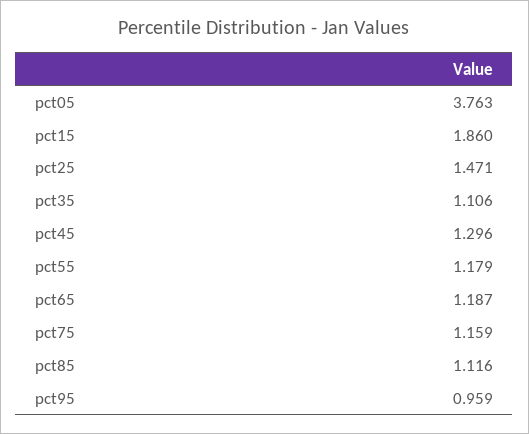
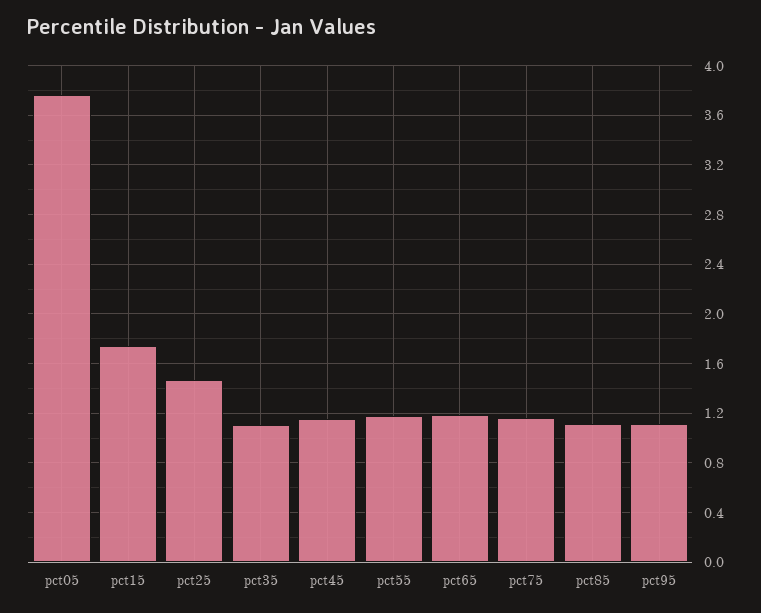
  {
    "pct05": 3.763,
-   "pct15": 1.86,
+   "pct15": 1.75,
    "pct25": 1.471,
    "pct35": 1.106,
-   "pct45": 1.296,
+   "pct45": 1.15,
    "pct55": 1.179,
    "pct65": 1.187,
    "pct75": 1.159,
    "pct85": 1.116,
-   "pct95": 0.959
+   "pct95": 1.1
  }

